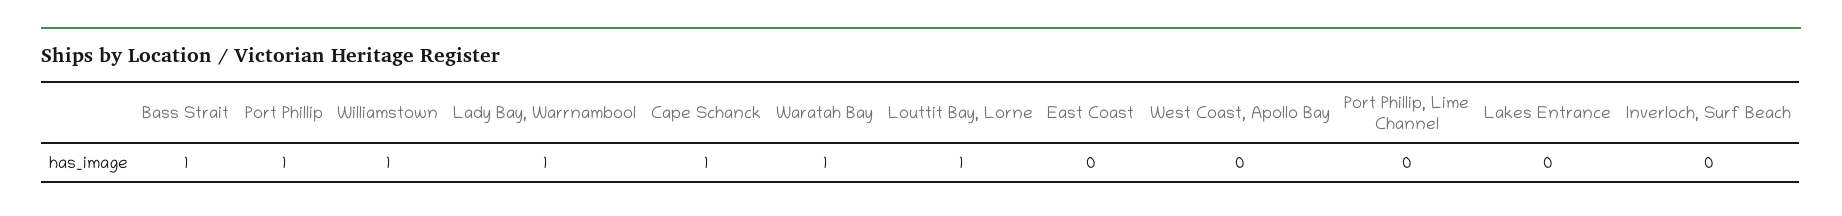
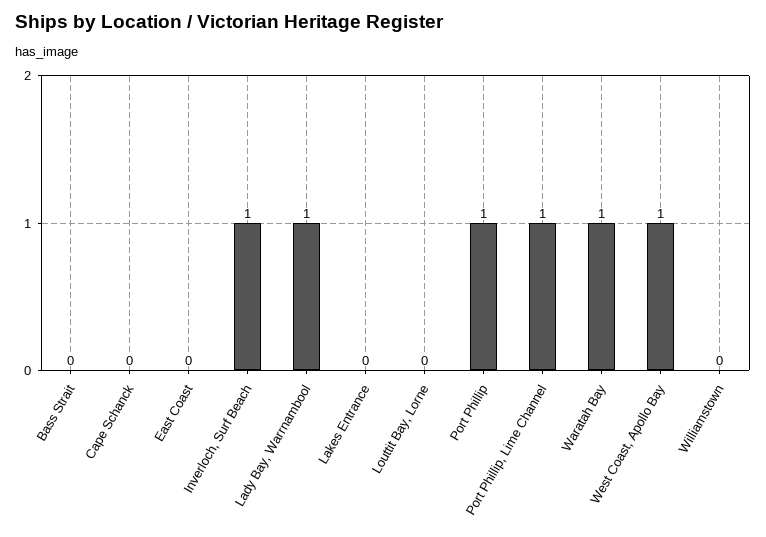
  {
-   "Bass Strait": 1,
+   "Bass Strait": 0,
    "Port Phillip": 1,
-   "Williamstown": 1,
+   "Williamstown": 0,
    "Lady Bay, Warrnambool": 1,
-   "Cape Schanck": 1,
+   "Cape Schanck": 0,
    "Waratah Bay": 1,
-   "Louttit Bay, Lorne": 1,
+   "Louttit Bay, Lorne": 0,
    "East Coast": 0,
-   "West Coast, Apollo Bay": 0,
+   "West Coast, Apollo Bay": 1,
-   "Port Phillip, Lime Channel": 0,
+   "Port Phillip, Lime Channel": 1,
    "Lakes Entrance": 0,
-   "Inverloch, Surf Beach": 0
+   "Inverloch, Surf Beach": 1
  }

